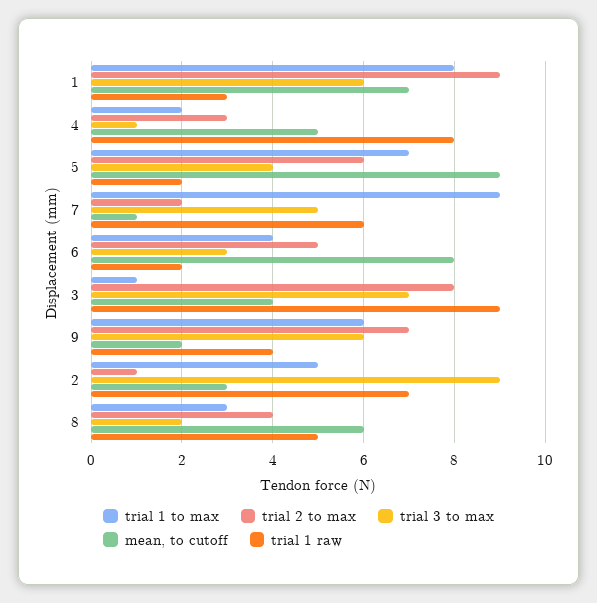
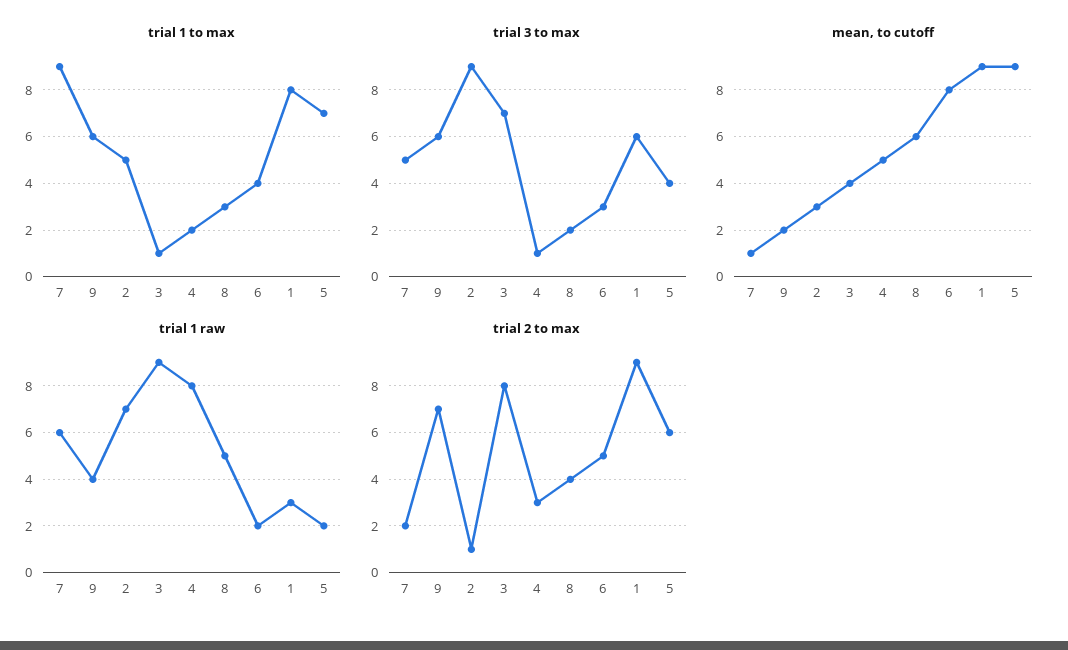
  {
    "trial 1 to max": {
      "1": 8,
      "4": 2,
      "5": 7,
      "7": 9,
      "6": 4,
      "3": 1,
      "9": 6,
      "2": 5,
      "8": 3
    },
    "trial 2 to max": {
      "1": 9,
      "4": 3,
      "5": 6,
      "7": 2,
      "6": 5,
      "3": 8,
      "9": 7,
      "2": 1,
      "8": 4
    },
    "trial 3 to max": {
      "1": 6,
      "4": 1,
      "5": 4,
      "7": 5,
      "6": 3,
      "3": 7,
      "9": 6,
      "2": 9,
      "8": 2
    },
    "mean, to cutoff": {
-     "1": 7,
+     "1": 9,
      "4": 5,
      "5": 9,
      "7": 1,
      "6": 8,
      "3": 4,
      "9": 2,
      "2": 3,
      "8": 6
    },
    "trial 1 raw": {
      "1": 3,
      "4": 8,
      "5": 2,
      "7": 6,
      "6": 2,
      "3": 9,
      "9": 4,
      "2": 7,
      "8": 5
    }
  }

